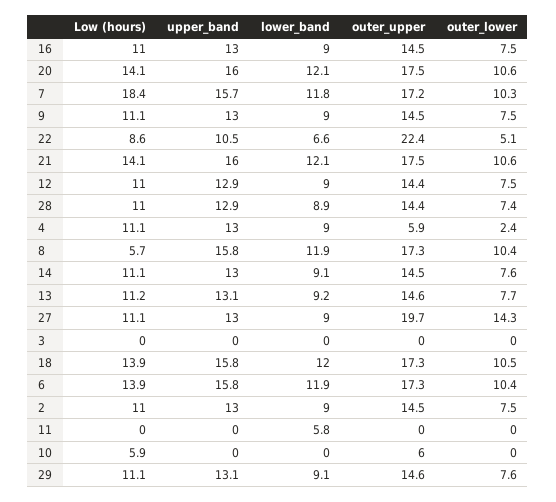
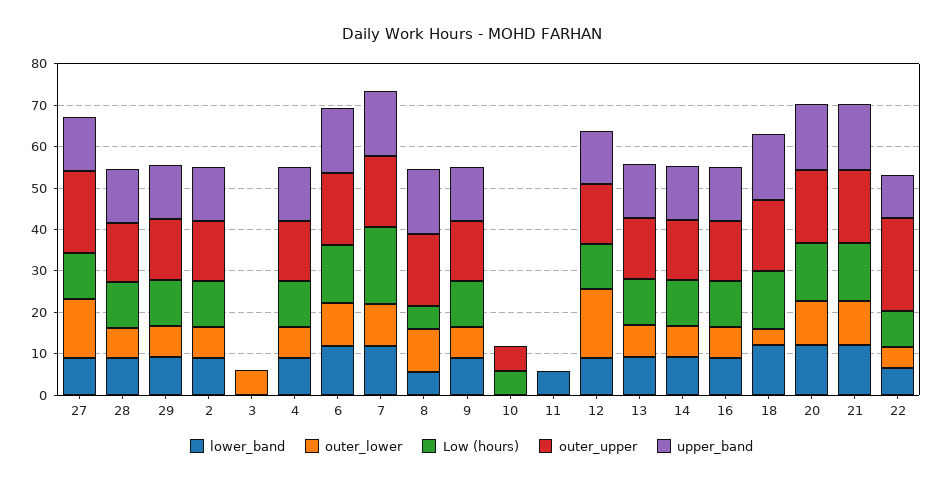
  {
    "Low (hours)": {
      "16": 11,
      "20": 14.1,
      "7": 18.4,
      "9": 11.1,
      "22": 8.6,
      "21": 14.1,
      "12": 11,
      "28": 11,
      "4": 11.1,
      "8": 5.7,
      "14": 11.1,
      "13": 11.2,
      "27": 11.1,
      "3": 0,
      "18": 13.9,
      "6": 13.9,
      "2": 11,
      "11": 0,
      "10": 5.9,
      "29": 11.1
    },
    "upper_band": {
      "16": 13,
      "20": 16,
      "7": 15.7,
      "9": 13,
      "22": 10.5,
      "21": 16,
      "12": 12.9,
      "28": 12.9,
      "4": 13,
      "8": 15.8,
      "14": 13,
      "13": 13.1,
      "27": 13,
      "3": 0,
      "18": 15.8,
      "6": 15.8,
      "2": 13,
      "11": 0,
      "10": 0,
      "29": 13.1
    },
    "lower_band": {
      "16": 9,
      "20": 12.1,
      "7": 11.8,
      "9": 9,
      "22": 6.6,
      "21": 12.1,
      "12": 9,
      "28": 8.9,
      "4": 9,
-     "8": 11.9,
+     "8": 6,
      "14": 9.1,
      "13": 9.2,
      "27": 9,
      "3": 0,
      "18": 12,
      "6": 11.9,
      "2": 9,
      "11": 5.8,
      "10": 0,
      "29": 9.1
    },
    "outer_upper": {
      "16": 14.5,
      "20": 17.5,
      "7": 17.2,
      "9": 14.5,
      "22": 22.4,
      "21": 17.5,
      "12": 14.4,
      "28": 14.4,
-     "4": 5.9,
+     "4": 14,
      "8": 17.3,
      "14": 14.5,
      "13": 14.6,
      "27": 19.7,
      "3": 0,
      "18": 17.3,
      "6": 17.3,
      "2": 14.5,
      "11": 0,
      "10": 6,
      "29": 14.6
    },
    "outer_lower": {
      "16": 7.5,
      "20": 10.6,
      "7": 10.3,
      "9": 7.5,
      "22": 5.1,
      "21": 10.6,
-     "12": 7.5,
+     "12": 16,
      "28": 7.4,
-     "4": 2.4,
+     "4": 8,
      "8": 10.4,
      "14": 7.6,
      "13": 7.7,
      "27": 14.3,
-     "3": 0,
+     "3": 6,
-     "18": 10.5,
+     "18": 4,
      "6": 10.4,
      "2": 7.5,
      "11": 0,
      "10": 0,
      "29": 7.6
    }
  }

